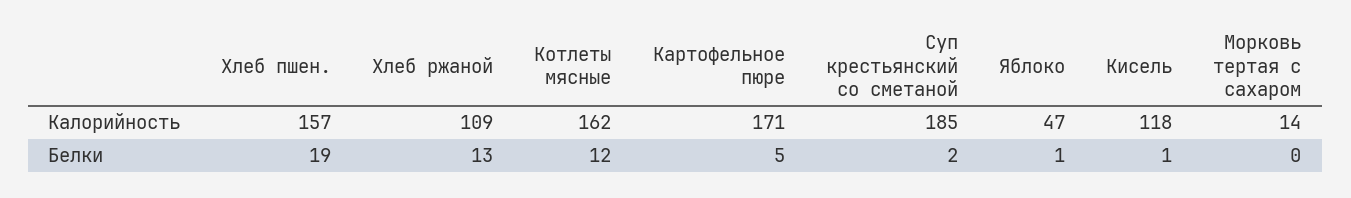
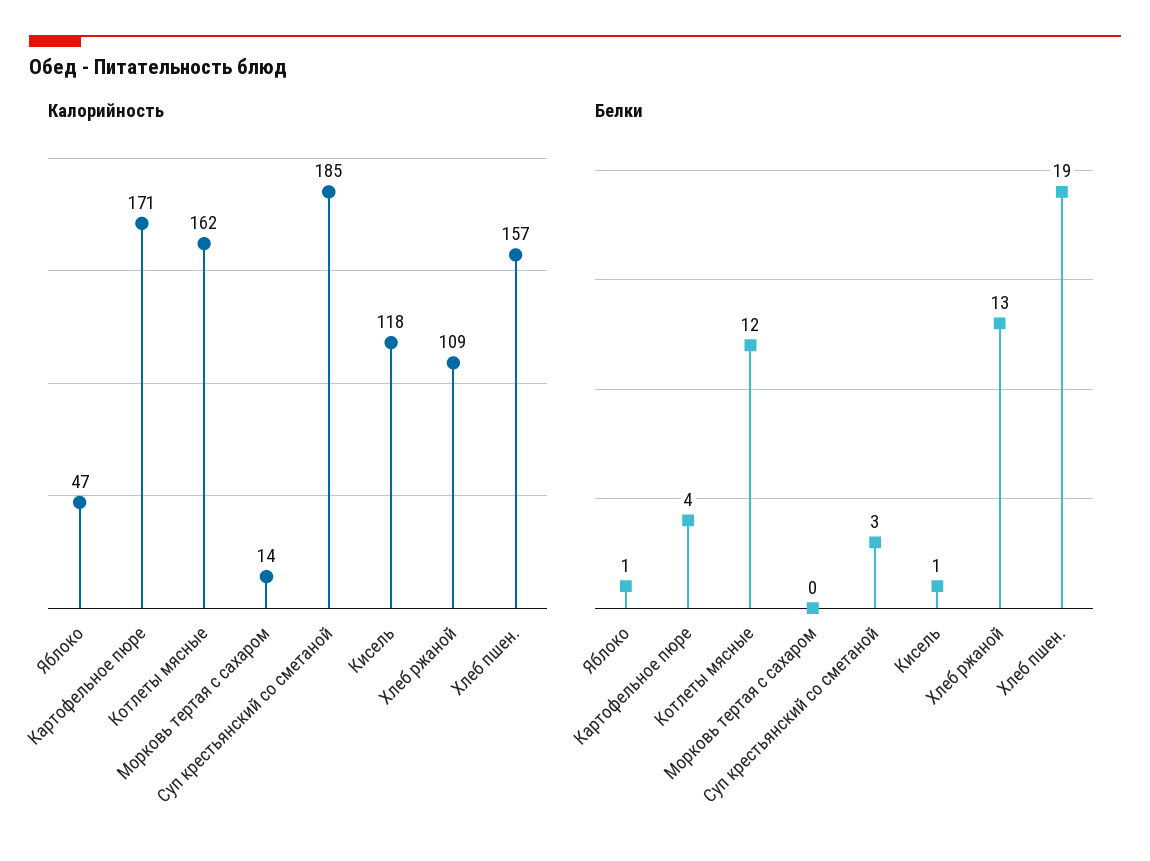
  {
    "Калорийность": {
      "Хлеб пшен.": 157,
      "Хлеб ржаной": 109,
      "Котлеты мясные": 162,
      "Картофельное пюре": 171,
      "Суп крестьянский со сметаной": 185,
      "Яблоко": 47,
      "Кисель": 118,
      "Морковь тертая с сахаром": 14
    },
    "Белки": {
      "Хлеб пшен.": 19,
      "Хлеб ржаной": 13,
      "Котлеты мясные": 12,
-     "Картофельное пюре": 5,
+     "Картофельное пюре": 4,
-     "Суп крестьянский со сметаной": 2,
+     "Суп крестьянский со сметаной": 3,
      "Яблоко": 1,
      "Кисель": 1,
      "Морковь тертая с сахаром": 0
    }
  }

